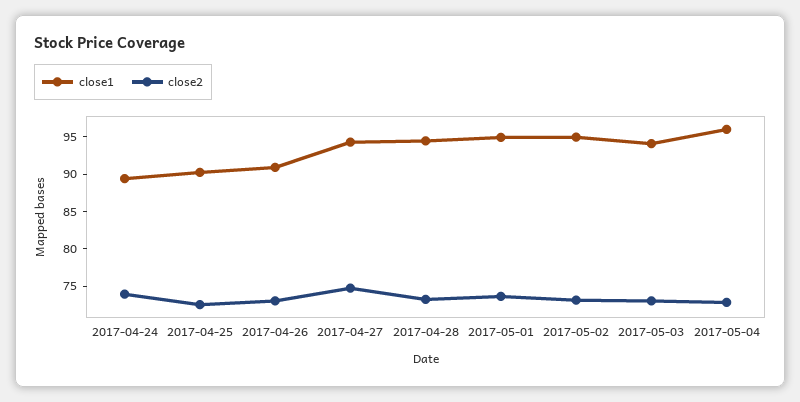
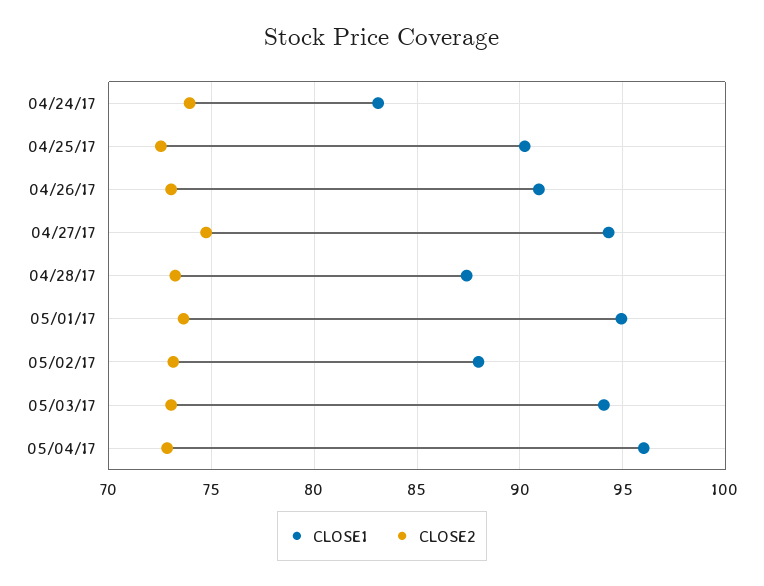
  {
    "close1": {
-     "2017-04-24": 90,
+     "2017-04-24": 83,
      "2017-04-25": 90,
      "2017-04-26": 91,
      "2017-04-27": 94.5,
-     "2017-04-28": 95,
+     "2017-04-28": 87.5,
      "2017-05-01": 95,
-     "2017-05-02": 95,
+     "2017-05-02": 88,
      "2017-05-03": 94,
      "2017-05-04": 96
    },
    "close2": {
      "2017-04-24": 74,
      "2017-04-25": 72.5,
      "2017-04-26": 73,
      "2017-04-27": 74.5,
      "2017-04-28": 73,
      "2017-05-01": 73.5,
      "2017-05-02": 73,
      "2017-05-03": 73,
      "2017-05-04": 73
    }
  }

